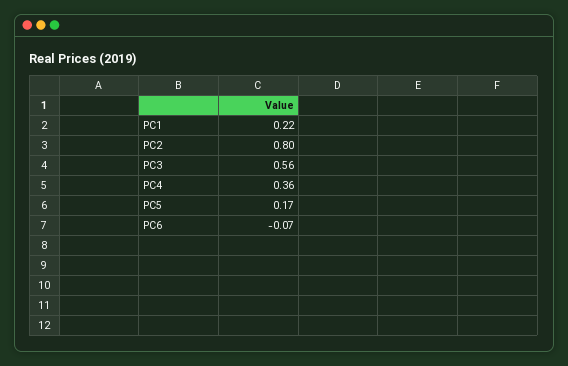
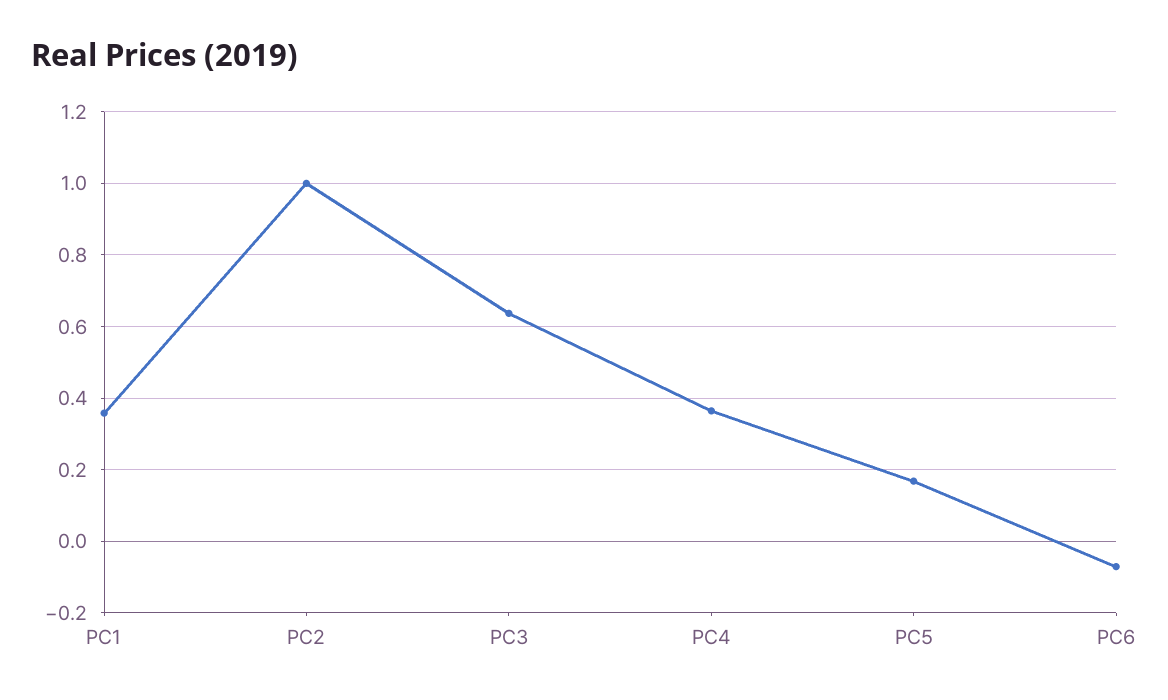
  {
-   "PC1": 0.22,
+   "PC1": 0.36,
-   "PC2": 0.8,
+   "PC2": 1,
-   "PC3": 0.56,
+   "PC3": 0.64,
    "PC4": 0.36,
    "PC5": 0.17,
    "PC6": -0.07
  }

